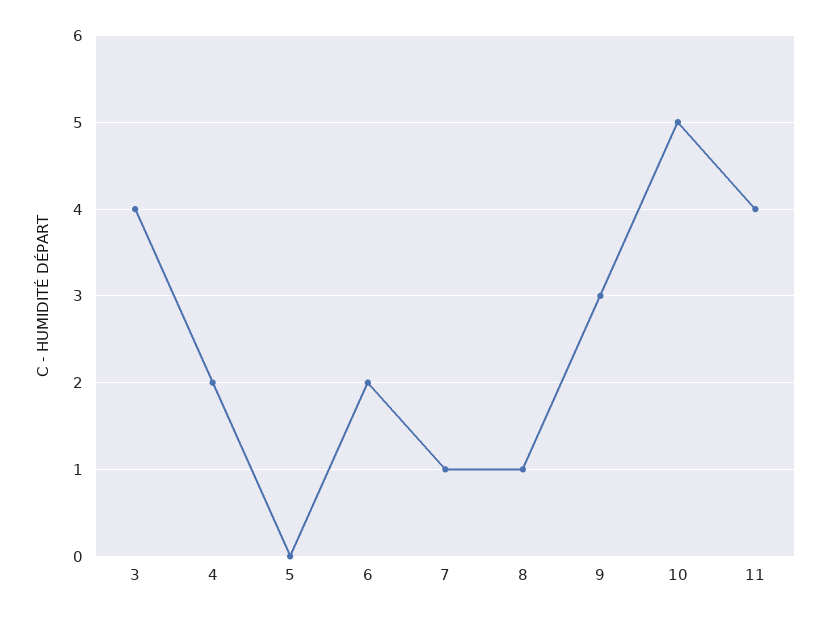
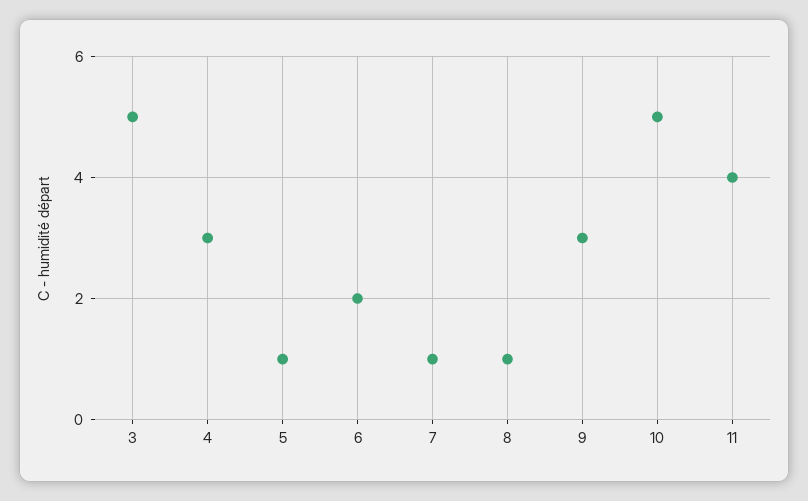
  {
-   "3": 4,
+   "3": 5,
-   "4": 2,
+   "4": 3,
-   "5": 0,
+   "5": 1,
    "6": 2,
    "7": 1,
    "8": 1,
    "9": 3,
    "10": 5,
    "11": 4
  }

